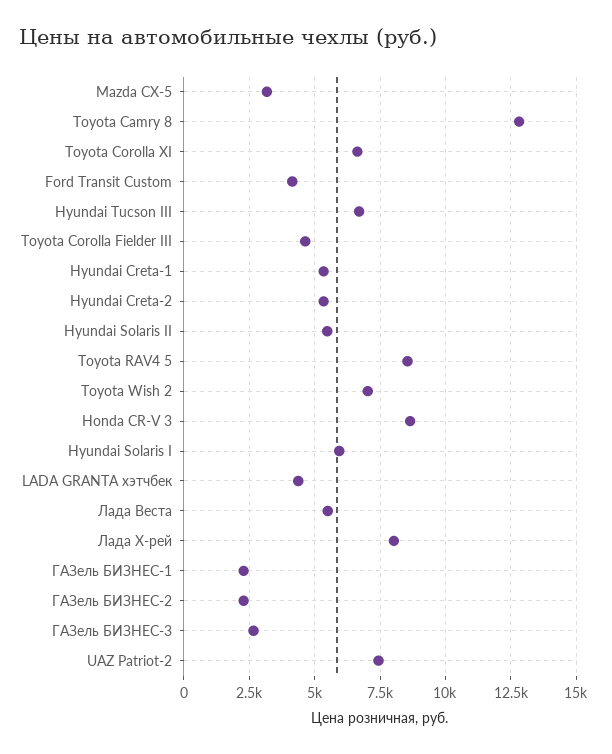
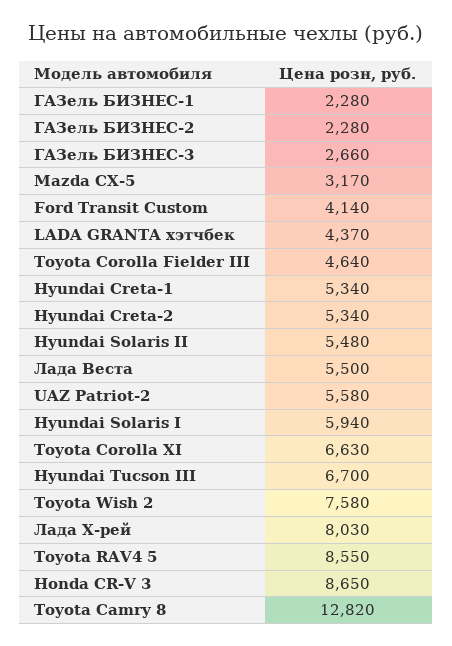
  {
    "Mazda CX-5": 3170,
    "Toyota Camry 8": 12820,
    "Toyota Corolla XI": 6630,
    "Ford Transit Custom": 4140,
    "Hyundai Tucson III": 6700,
    "Toyota Corolla Fielder III": 4640,
    "Hyundai Creta-1": 5340,
    "Hyundai Creta-2": 5340,
    "Hyundai Solaris II": 5480,
    "Toyota RAV4 5": 8550,
-   "Toyota Wish 2": 7000,
+   "Toyota Wish 2": 7580,
    "Honda CR-V 3": 8650,
    "Hyundai Solaris I": 5940,
    "LADA GRANTA хэтчбек": 4370,
    "Лада Веста": 5500,
    "Лада Х-рей": 8030,
    "ГАЗель БИЗНЕС-1": 2280,
    "ГАЗель БИЗНЕС-2": 2280,
    "ГАЗель БИЗНЕС-3": 2660,
-   "UAZ Patriot-2": 7500
+   "UAZ Patriot-2": 5580
  }

